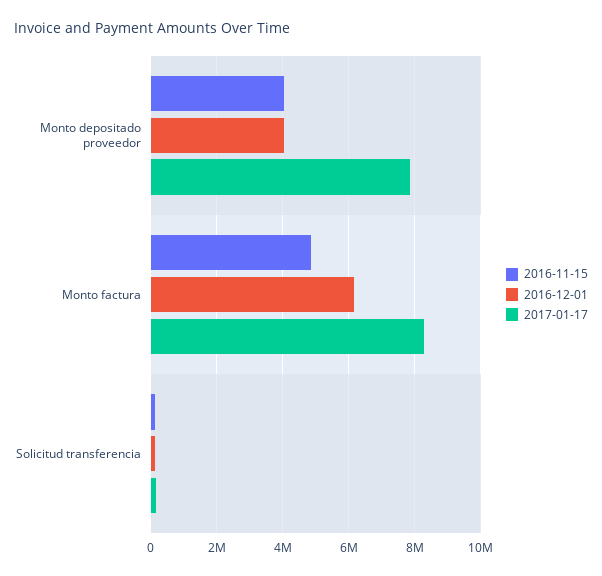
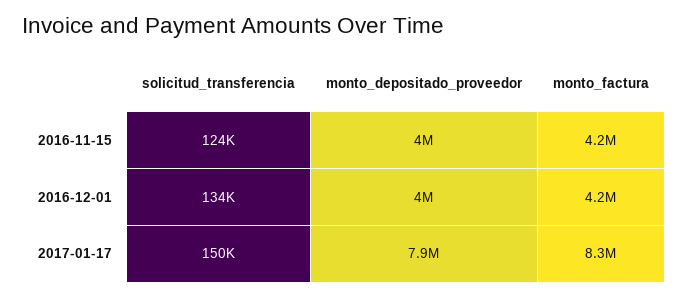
  {
    "2016-11-15": {
      "Monto depositado proveedor": 4000000,
-     "Monto factura": 4800000,
+     "Monto factura": 4200000,
      "Solicitud transferencia": 124000
    },
    "2016-12-01": {
      "Monto depositado proveedor": 4000000,
-     "Monto factura": 6200000,
+     "Monto factura": 4200000,
      "Solicitud transferencia": 134000
    },
    "2017-01-17": {
      "Monto depositado proveedor": 7900000,
      "Monto factura": 8300000,
      "Solicitud transferencia": 150000
    }
  }

